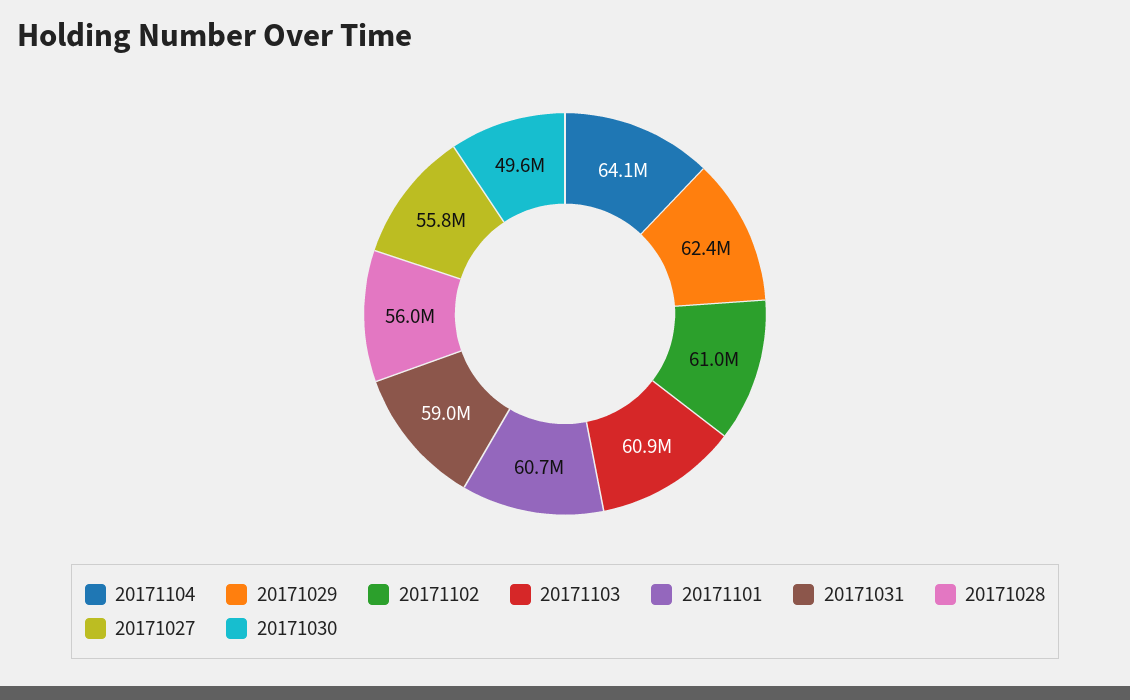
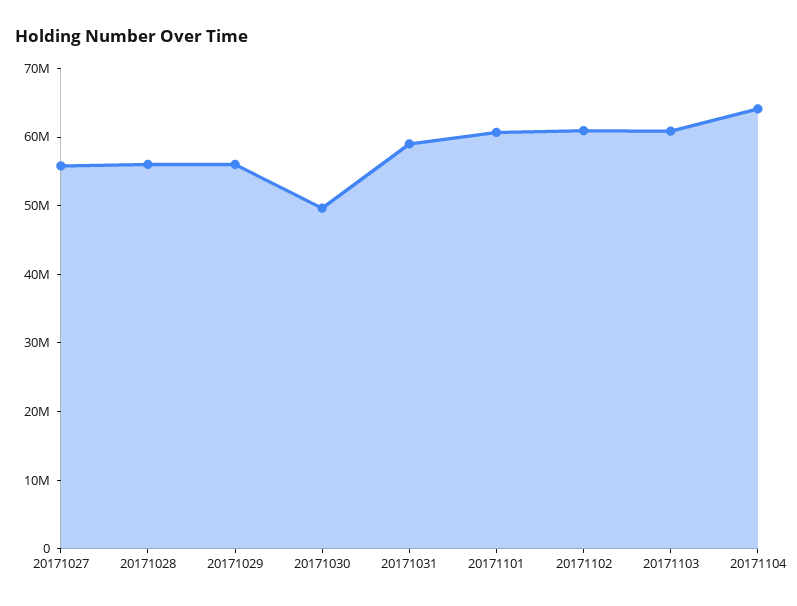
  {
    "20171104": 64100000,
-   "20171029": 62400000,
+   "20171029": 56000000,
    "20171102": 61000000,
    "20171103": 60900000,
    "20171101": 60700000,
    "20171031": 59000000,
    "20171028": 56000000,
    "20171027": 55800000,
    "20171030": 49600000
  }

